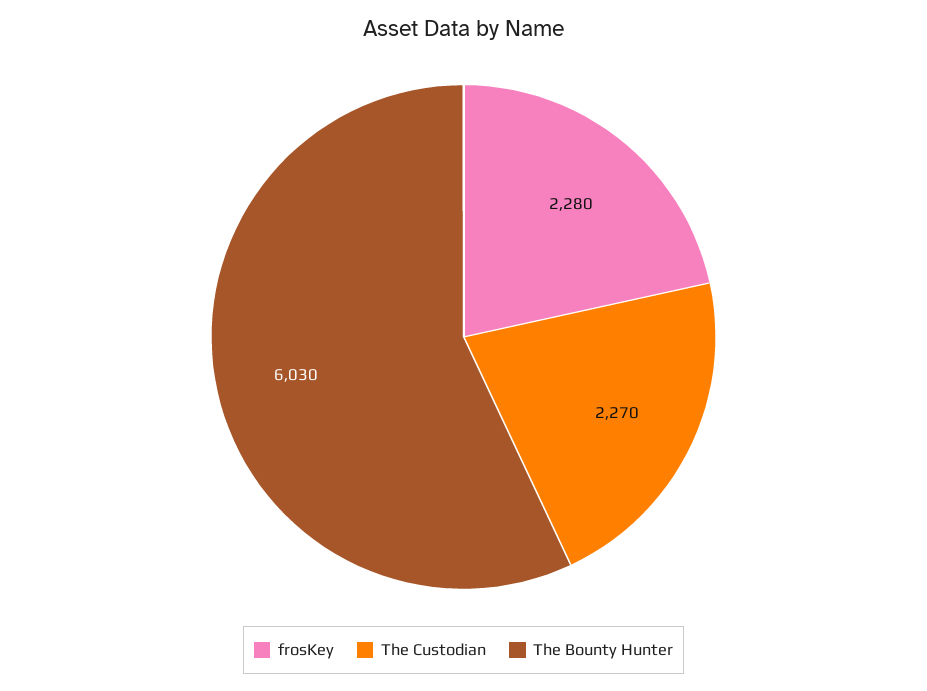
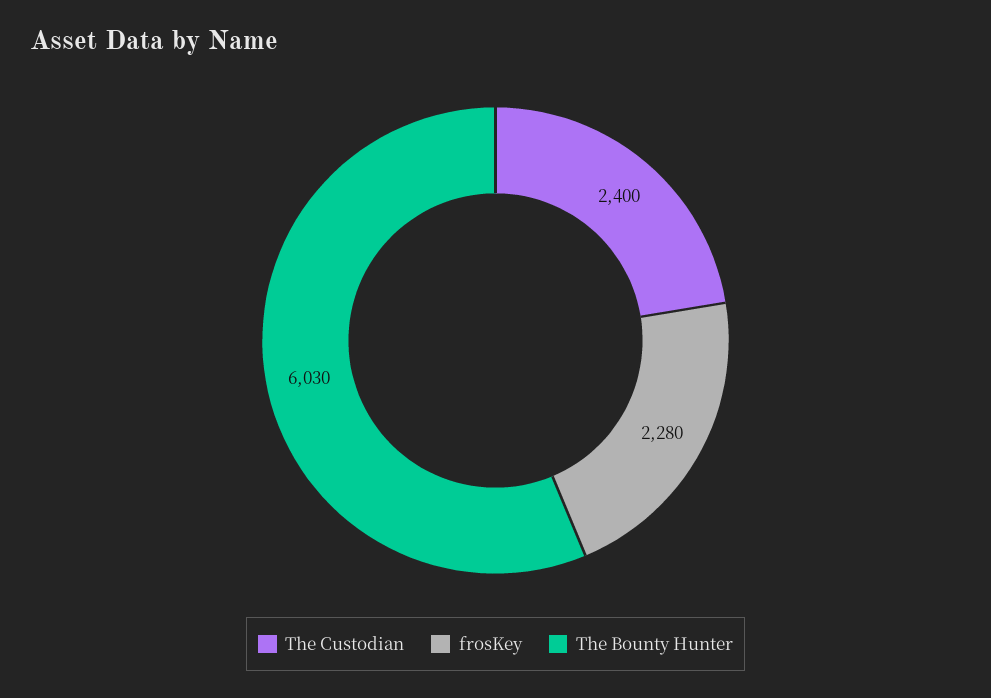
  {
    "frosKey": 2280,
-   "The Custodian": 2270,
+   "The Custodian": 2400,
    "The Bounty Hunter": 6030
  }

